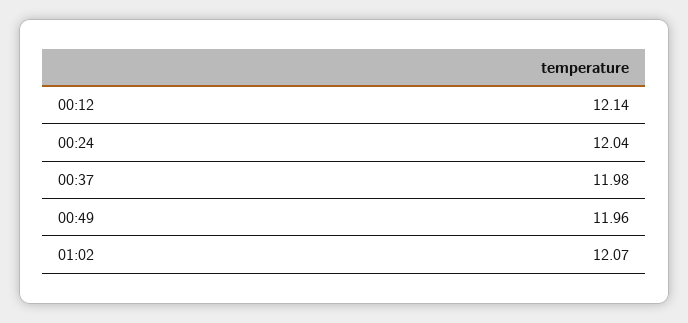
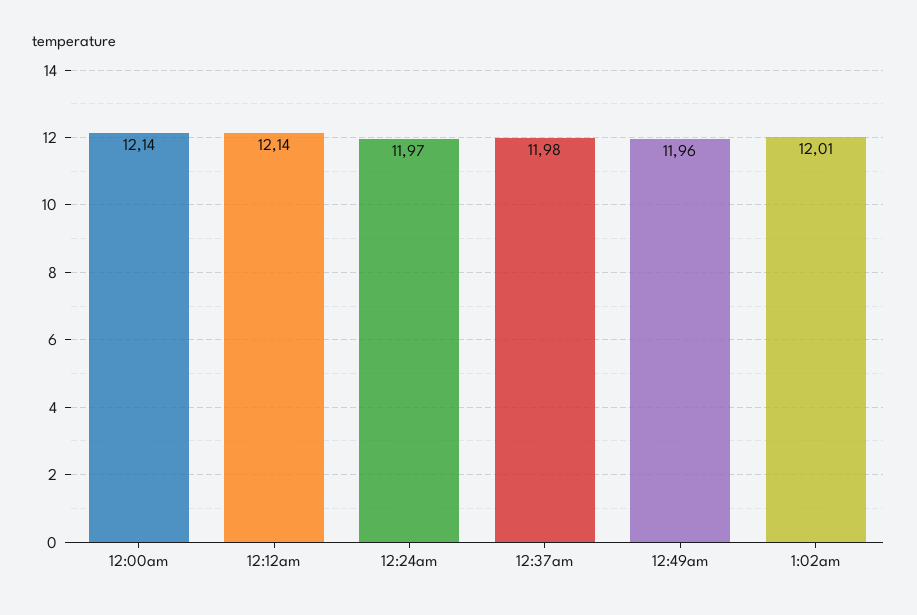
  {
    "00:12": 12.14,
-   "00:24": 12.04,
+   "00:24": 11.97,
    "00:37": 11.98,
    "00:49": 11.96,
-   "01:02": 12.07
+   "01:02": 12.01,
+   "12:00am": 12.14
  }

